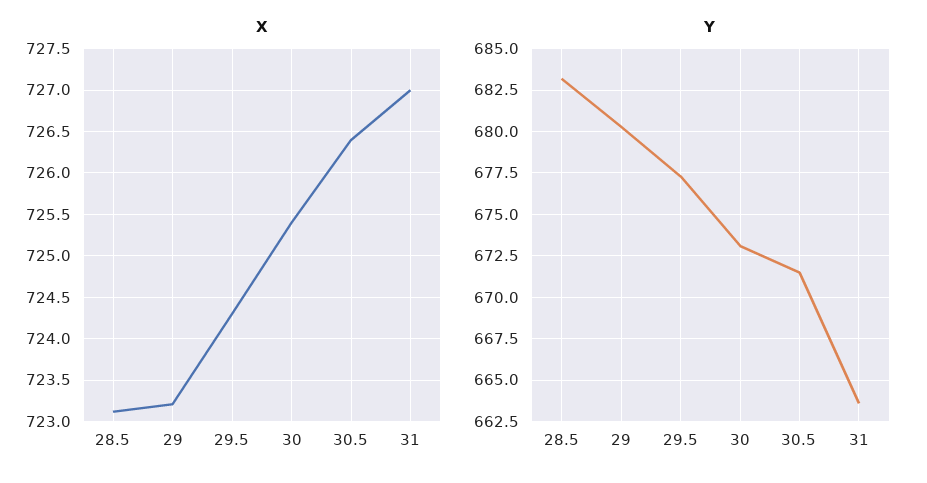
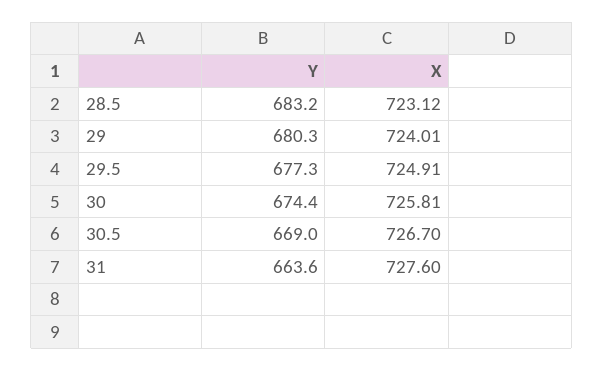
  {
    "X": {
      "28.5": 723.12,
-     "29": 723.2,
+     "29": 724.01,
-     "29.5": 724.3,
+     "29.5": 724.91,
-     "30": 725.4,
+     "30": 725.81,
-     "30.5": 726.4,
+     "30.5": 726.7,
-     "31": 727
+     "31": 727.6
    },
    "Y": {
      "28.5": 683.2,
      "29": 680.3,
      "29.5": 677.3,
-     "30": 673,
+     "30": 674.4,
-     "30.5": 671.5,
+     "30.5": 669,
      "31": 663.6
    }
  }

